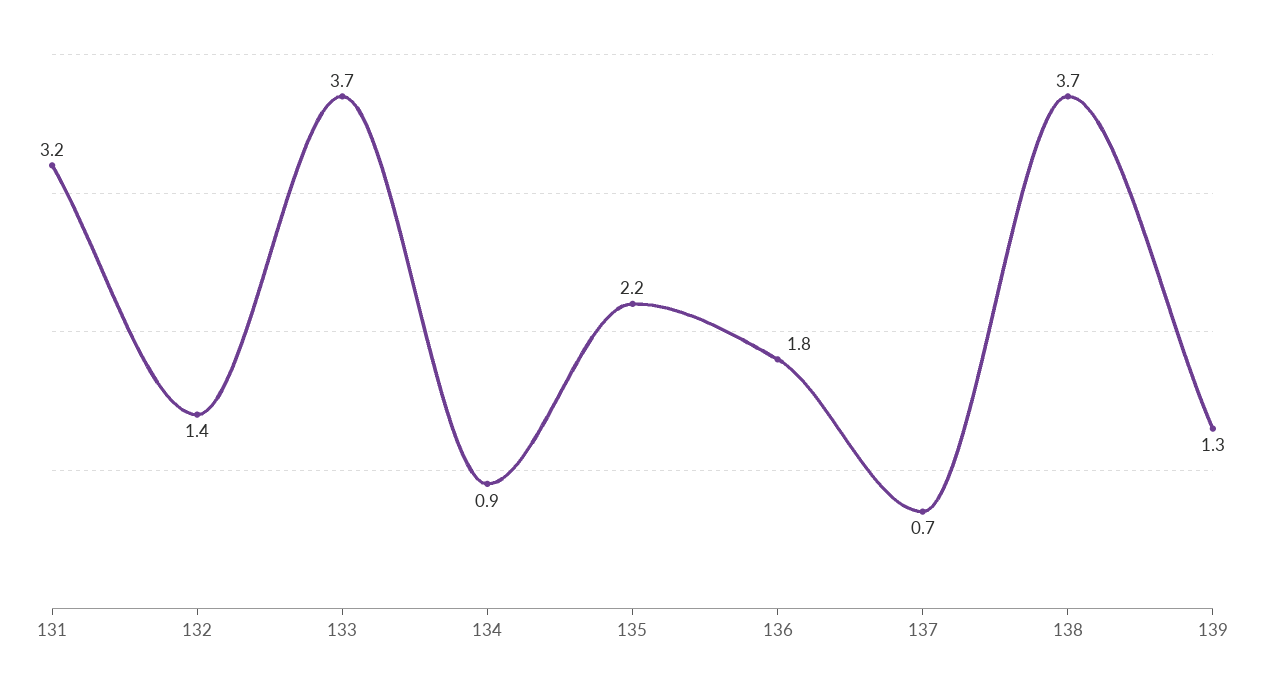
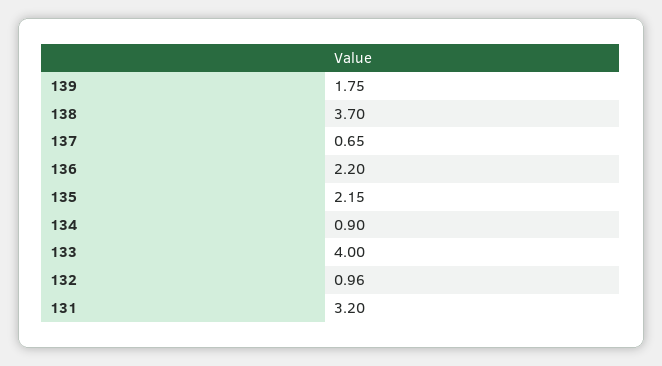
  {
    "131": 3.2,
-   "132": 1.4,
+   "132": 0.96,
-   "133": 3.7,
+   "133": 4,
    "134": 0.9,
    "135": 2.15,
-   "136": 1.8,
+   "136": 2.2,
    "137": 0.65,
    "138": 3.7,
-   "139": 1.3
+   "139": 1.75
  }

